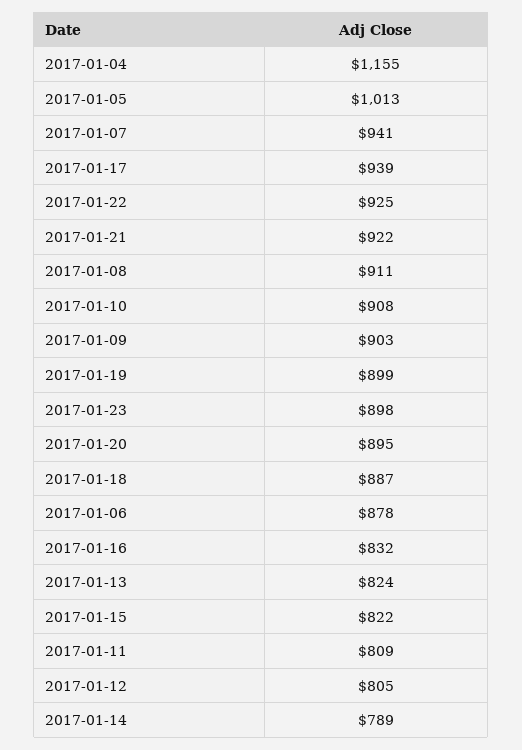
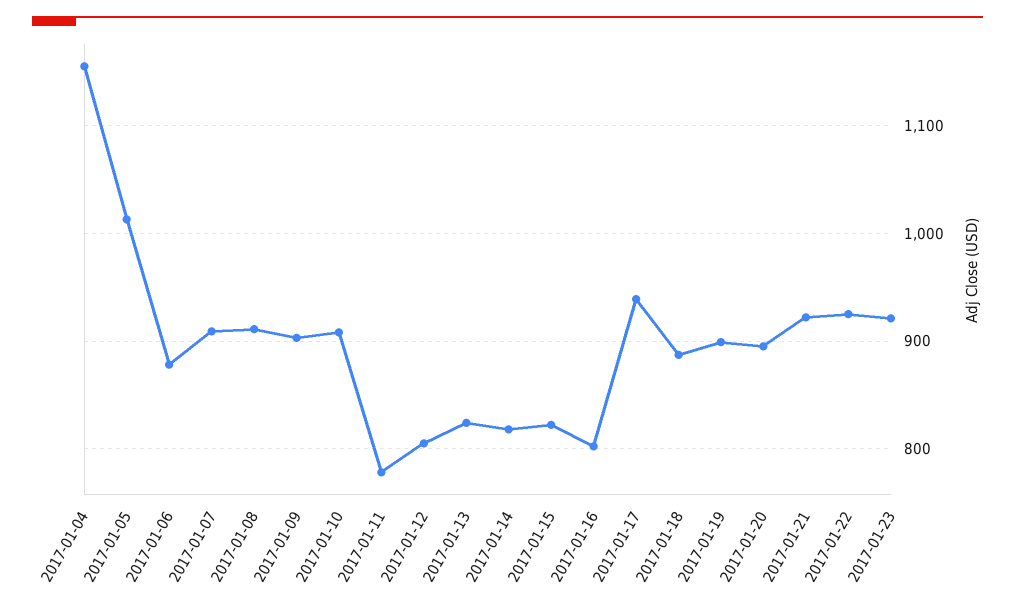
  {
    "2017-01-04": 1155,
    "2017-01-05": 1013,
-   "2017-01-07": 941,
+   "2017-01-07": 910,
    "2017-01-17": 939,
    "2017-01-22": 925,
    "2017-01-21": 922,
    "2017-01-08": 911,
    "2017-01-10": 908,
    "2017-01-09": 903,
    "2017-01-19": 899,
-   "2017-01-23": 898,
+   "2017-01-23": 920,
    "2017-01-20": 895,
    "2017-01-18": 887,
    "2017-01-06": 878,
-   "2017-01-16": 832,
+   "2017-01-16": 800,
    "2017-01-13": 824,
    "2017-01-15": 822,
-   "2017-01-11": 809,
+   "2017-01-11": 780,
    "2017-01-12": 805,
-   "2017-01-14": 789
+   "2017-01-14": 820
  }

